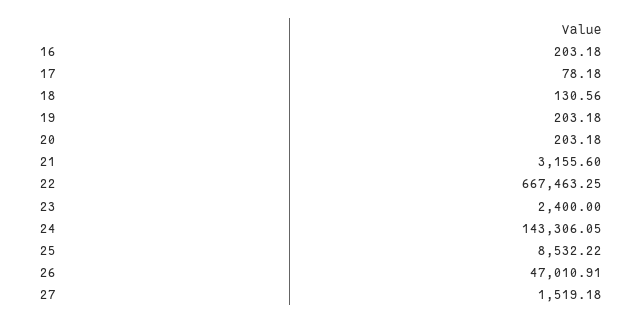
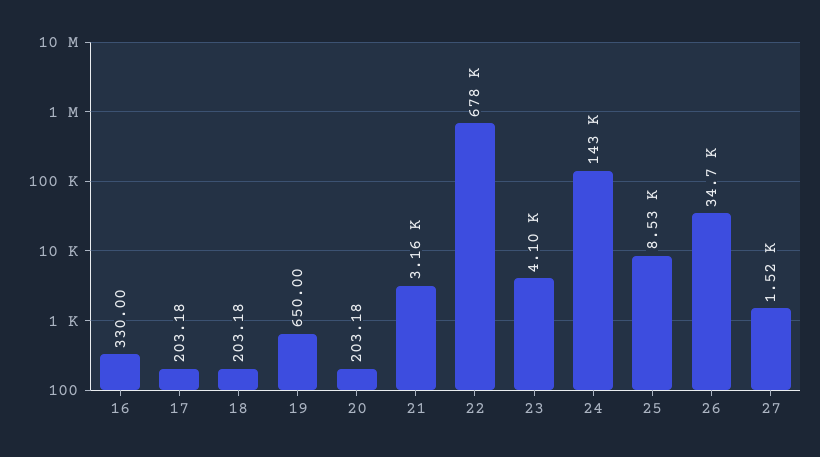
  {
-   "16": 203.18,
+   "16": 330,
-   "17": 78.18,
+   "17": 203.18,
-   "18": 130.56,
+   "18": 203.18,
-   "19": 203.18,
+   "19": 650,
    "20": 203.18,
    "21": 3155.6,
-   "22": 667463.25,
+   "22": 678000,
-   "23": 2400,
+   "23": 4100,
    "24": 143306.05,
    "25": 8532.22,
-   "26": 47010.91,
+   "26": 34700,
    "27": 1519.18
  }

